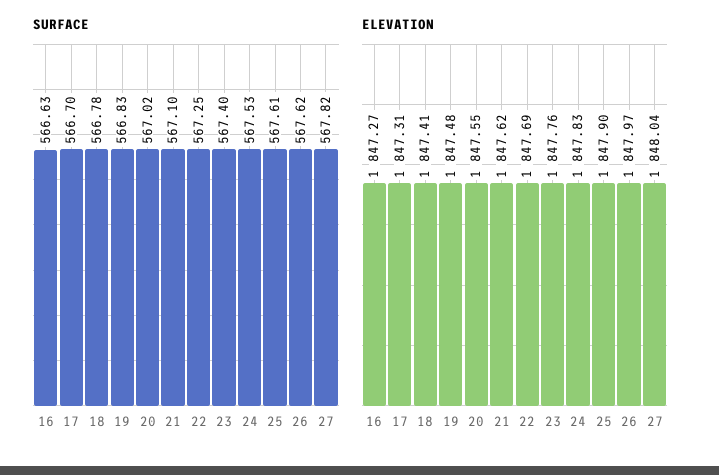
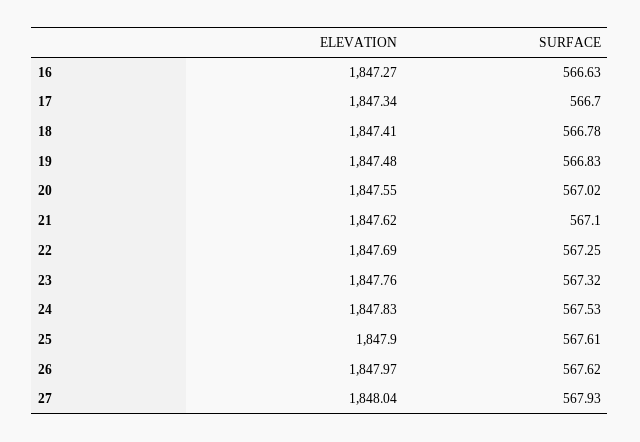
  {
    "SURFACE": {
      "16": 566.63,
      "17": 566.7,
      "18": 566.78,
      "19": 566.83,
      "20": 567.02,
      "21": 567.1,
      "22": 567.25,
-     "23": 567.4,
+     "23": 567.32,
      "24": 567.53,
      "25": 567.61,
      "26": 567.62,
-     "27": 567.82
+     "27": 567.93
    },
    "ELEVATION": {
      "16": 1847.27,
-     "17": 1847.31,
+     "17": 1847.34,
      "18": 1847.41,
      "19": 1847.48,
      "20": 1847.55,
      "21": 1847.62,
      "22": 1847.69,
      "23": 1847.76,
      "24": 1847.83,
      "25": 1847.9,
      "26": 1847.97,
      "27": 1848.04
    }
  }

